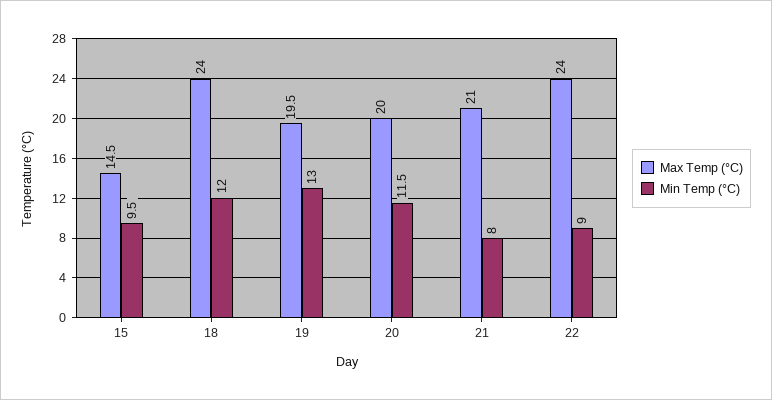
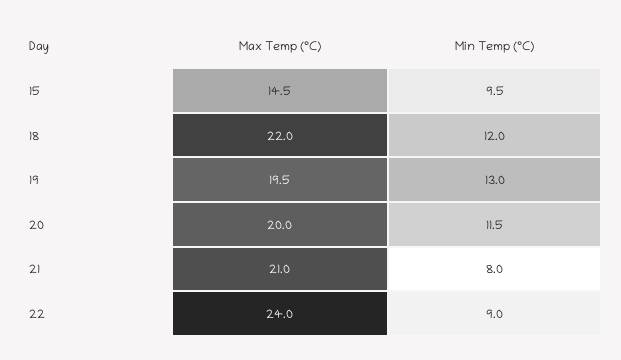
  {
    "Max Temp (°C)": {
      "15": 14.5,
-     "18": 24,
+     "18": 22,
      "19": 19.5,
      "20": 20,
      "21": 21,
      "22": 24
    },
    "Min Temp (°C)": {
      "15": 9.5,
      "18": 12,
      "19": 13,
      "20": 11.5,
      "21": 8,
      "22": 9
    }
  }

